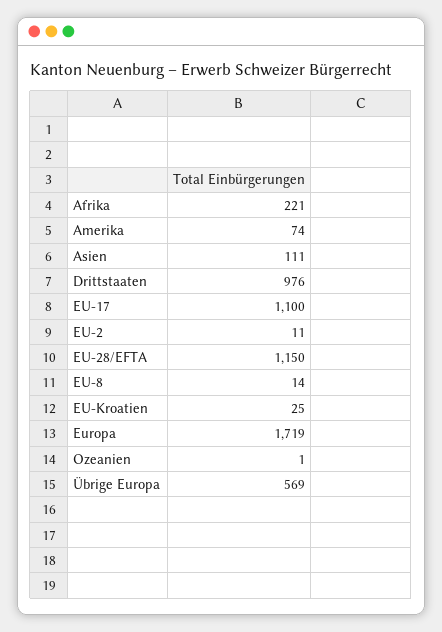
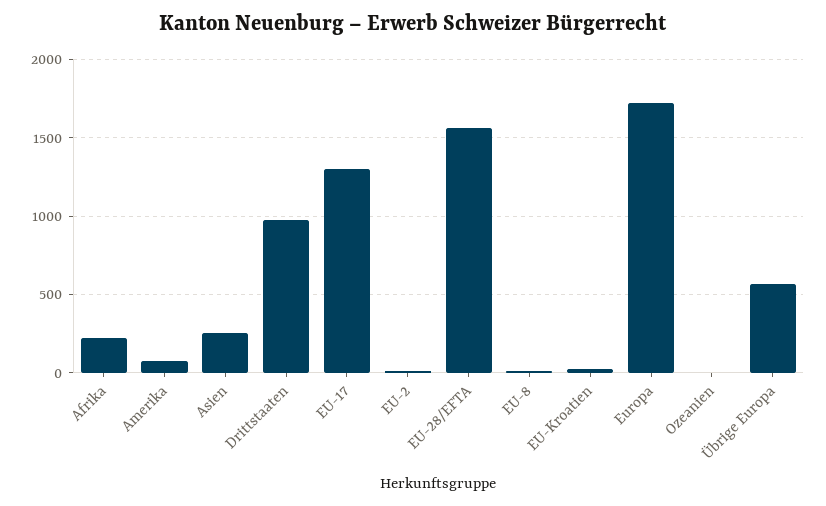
  {
    "Afrika": 221,
    "Amerika": 74,
-   "Asien": 111,
+   "Asien": 250,
    "Drittstaaten": 976,
-   "EU-17": 1100,
+   "EU-17": 1300,
    "EU-2": 11,
-   "EU-28/EFTA": 1150,
+   "EU-28/EFTA": 1550,
    "EU-8": 14,
    "EU-Kroatien": 25,
    "Europa": 1719,
    "Ozeanien": 1,
    "Übrige Europa": 569
  }

